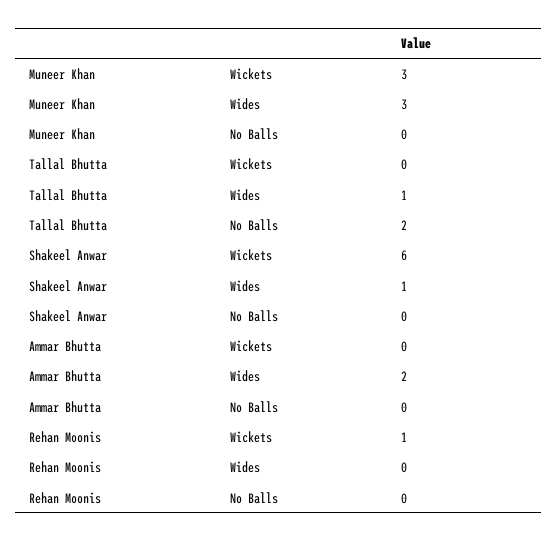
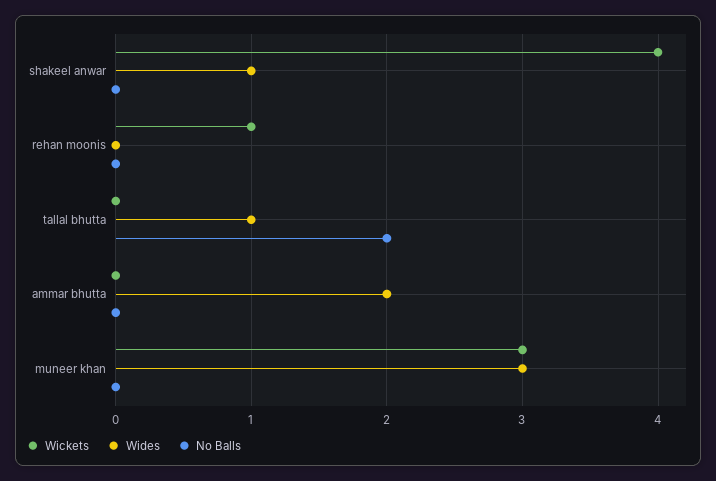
  {
    "Wickets": {
      "Muneer Khan": 3,
      "Tallal Bhutta": 0,
-     "Shakeel Anwar": 6,
+     "Shakeel Anwar": 4,
      "Ammar Bhutta": 0,
      "Rehan Moonis": 1
    },
    "Wides": {
      "Muneer Khan": 3,
      "Tallal Bhutta": 1,
      "Shakeel Anwar": 1,
      "Ammar Bhutta": 2,
      "Rehan Moonis": 0
    },
    "No Balls": {
      "Muneer Khan": 0,
      "Tallal Bhutta": 2,
      "Shakeel Anwar": 0,
      "Ammar Bhutta": 0,
      "Rehan Moonis": 0
    }
  }

